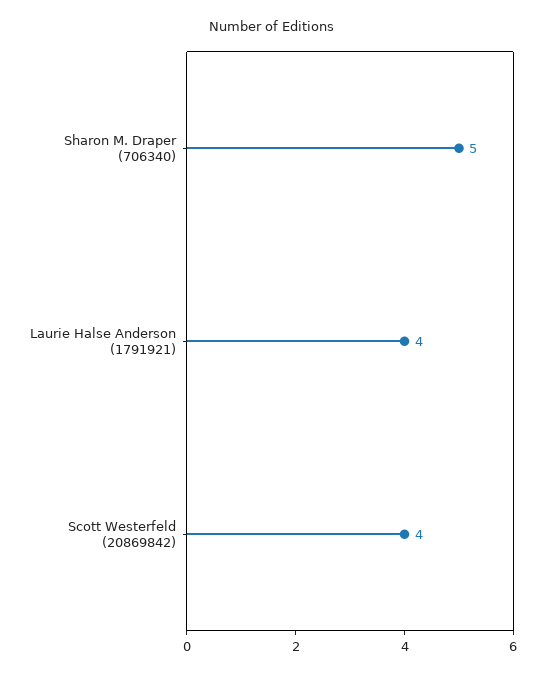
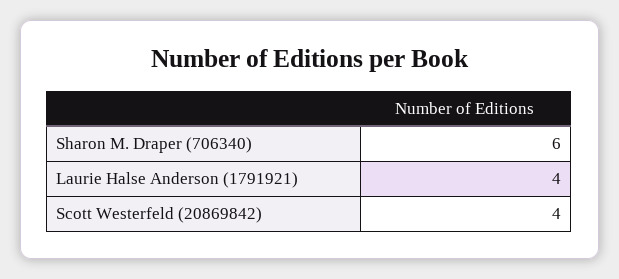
  {
-   "Sharon M. Draper (706340)": 5,
+   "Sharon M. Draper (706340)": 6,
    "Laurie Halse Anderson (1791921)": 4,
    "Scott Westerfeld (20869842)": 4
  }

